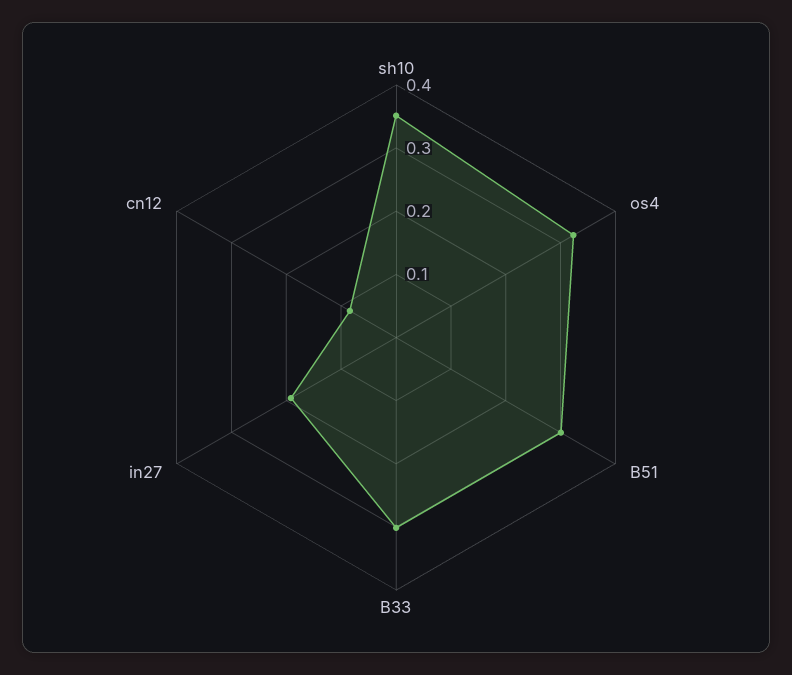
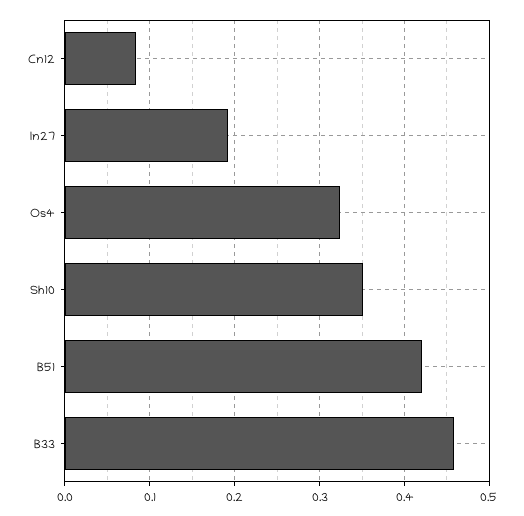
  {
    "sh10": 0.35,
    "os4": 0.32,
-   "B51": 0.3,
+   "B51": 0.42,
-   "B33": 0.3,
+   "B33": 0.46,
    "in27": 0.19,
    "cn12": 0.08
  }

